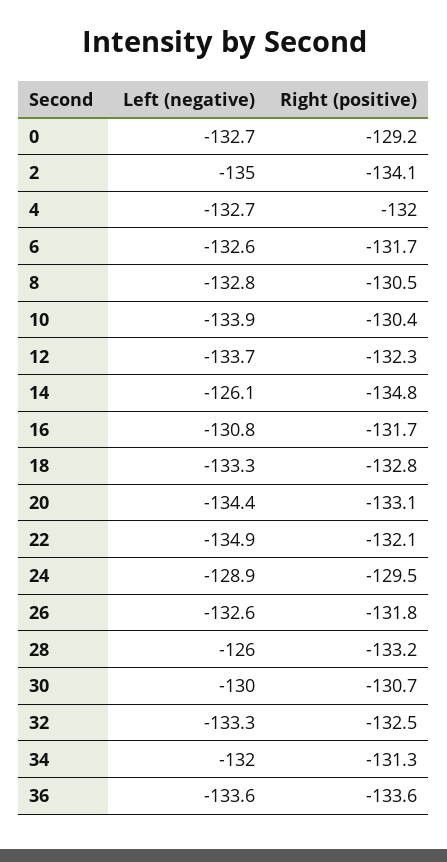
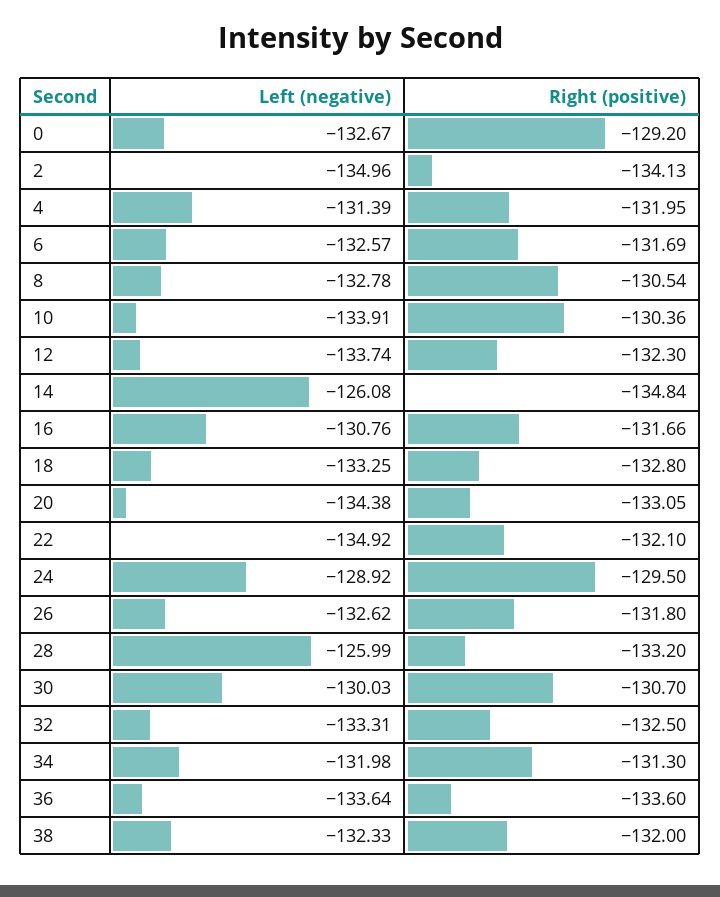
  {
    "Left (negative)": {
      "0": -132.67,
      "2": -134.96,
-     "4": -132.7,
+     "4": -131.39,
      "6": -132.57,
      "8": -132.78,
      "10": -133.91,
      "12": -133.74,
      "14": -126.08,
      "16": -130.76,
      "18": -133.25,
      "20": -134.38,
      "22": -134.92,
      "24": -128.92,
      "26": -132.62,
      "28": -125.99,
      "30": -130.03,
      "32": -133.31,
      "34": -131.98,
-     "36": -133.64
+     "36": -133.64,
+     "38": -132.33
    },
    "Right (positive)": {
      "0": -129.2,
      "2": -134.13,
      "4": -131.95,
      "6": -131.69,
      "8": -130.54,
      "10": -130.36,
      "12": -132.3,
      "14": -134.84,
      "16": -131.66,
      "18": -132.8,
      "20": -133.05,
      "22": -132.1,
      "24": -129.5,
      "26": -131.8,
      "28": -133.2,
      "30": -130.7,
      "32": -132.5,
      "34": -131.3,
-     "36": -133.6
+     "36": -133.6,
+     "38": -132
    }
  }

